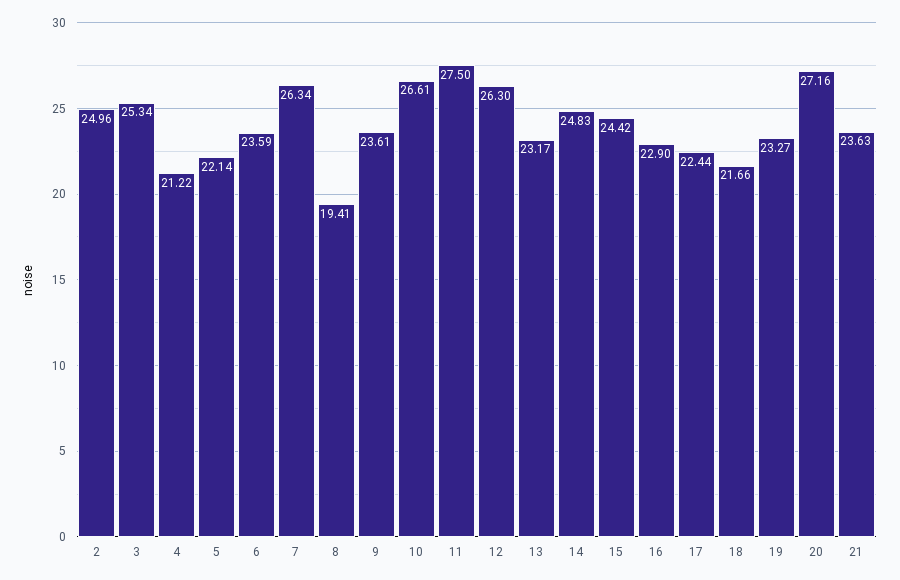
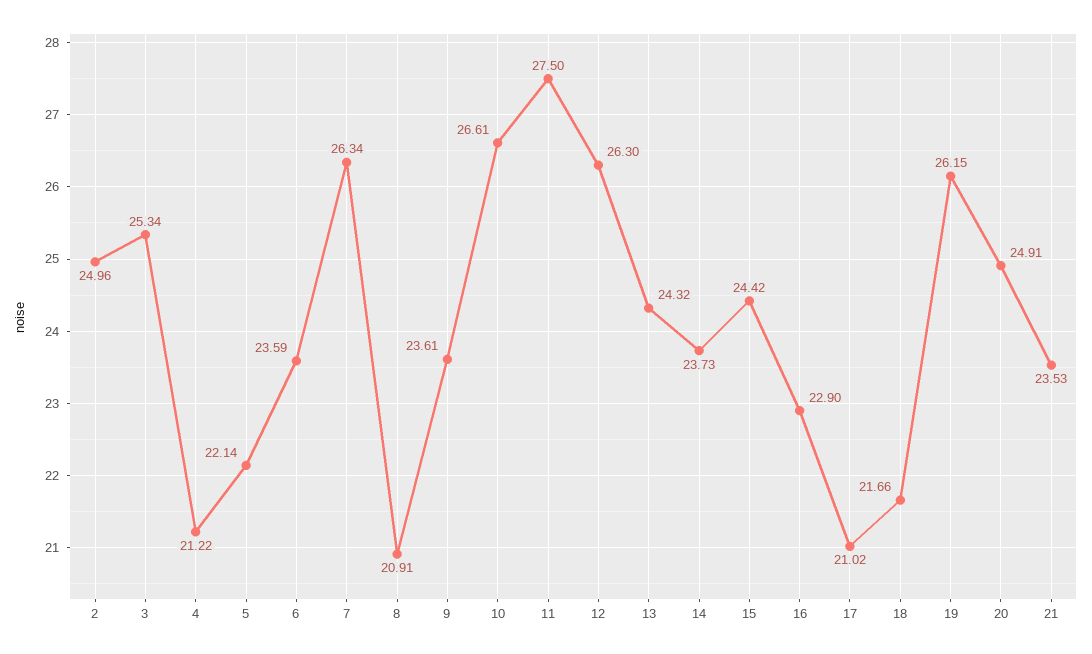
  {
    "2": 24.96,
    "3": 25.34,
    "4": 21.22,
    "5": 22.14,
    "6": 23.59,
    "7": 26.34,
-   "8": 19.41,
+   "8": 20.91,
    "9": 23.61,
    "10": 26.61,
    "11": 27.5,
    "12": 26.3,
-   "13": 23.17,
+   "13": 24.32,
-   "14": 24.83,
+   "14": 23.73,
    "15": 24.42,
    "16": 22.9,
-   "17": 22.44,
+   "17": 21.02,
    "18": 21.66,
-   "19": 23.27,
+   "19": 26.15,
-   "20": 27.16,
+   "20": 24.91,
-   "21": 23.63
+   "21": 23.53
  }

